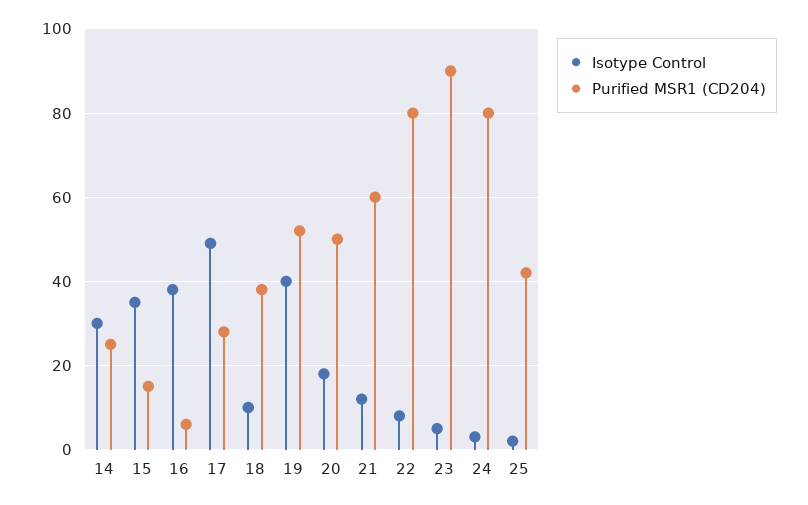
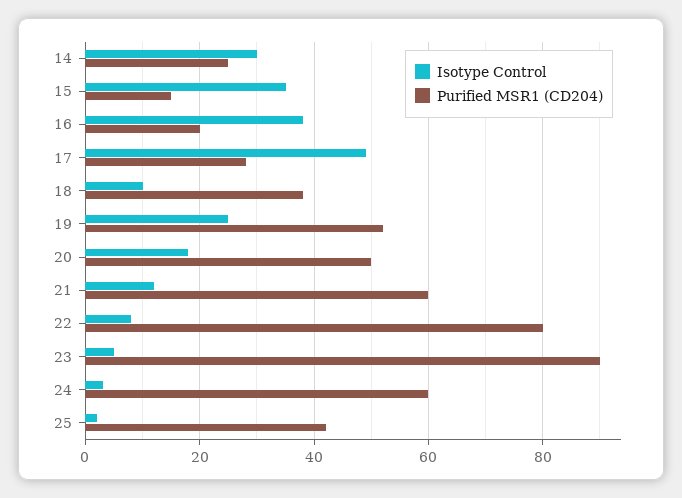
  {
    "Isotype Control": {
      "14": 30,
      "15": 35,
      "16": 40,
      "17": 50,
      "18": 10,
-     "19": 40,
+     "19": 25,
      "20": 20,
      "21": 10,
      "22": 10,
      "23": 5,
      "24": 5,
      "25": 0
    },
    "Purified MSR1 (CD204)": {
      "14": 25,
      "15": 15,
-     "16": 5,
+     "16": 20,
      "17": 30,
      "18": 40,
      "19": 50,
      "20": 50,
      "21": 60,
      "22": 80,
      "23": 90,
-     "24": 80,
+     "24": 60,
      "25": 40
    }
  }

